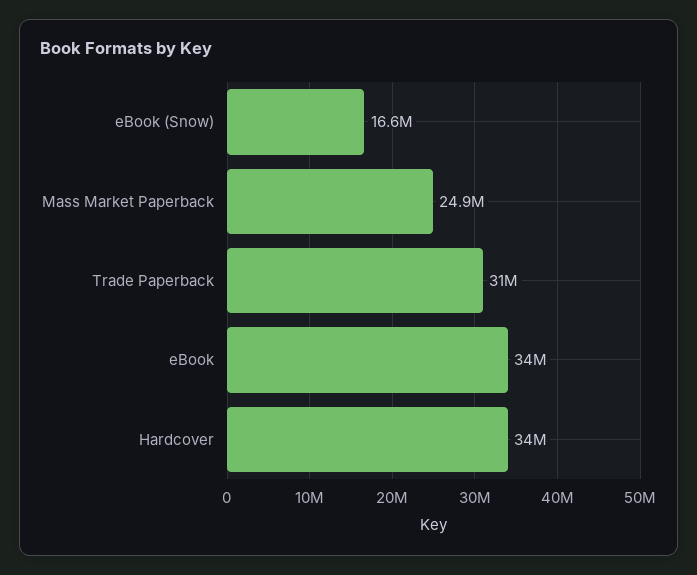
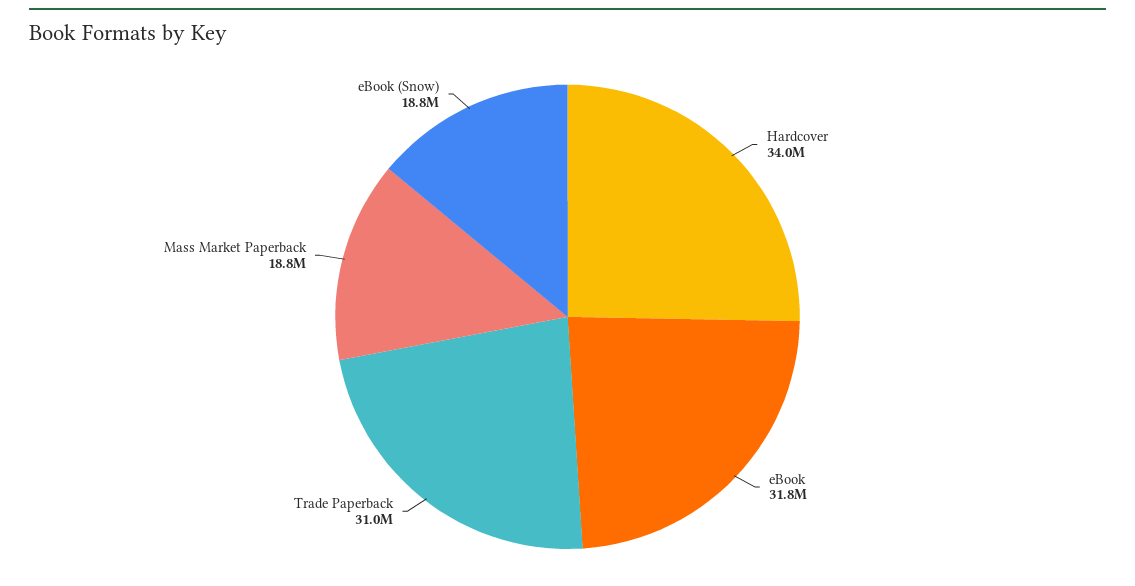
  {
-   "eBook (Snow)": 16600000,
+   "eBook (Snow)": 18800000,
-   "Mass Market Paperback": 24900000,
+   "Mass Market Paperback": 18800000,
    "Trade Paperback": 31000000,
-   "eBook": 34000000,
+   "eBook": 31800000,
    "Hardcover": 34000000
  }

